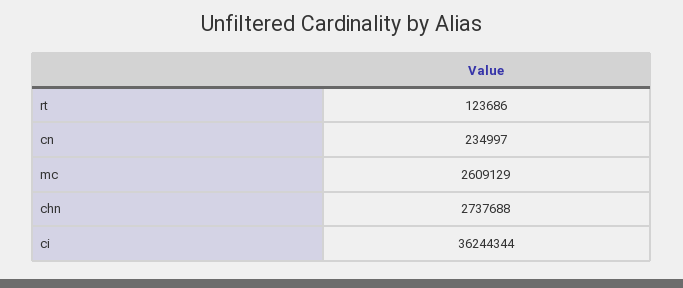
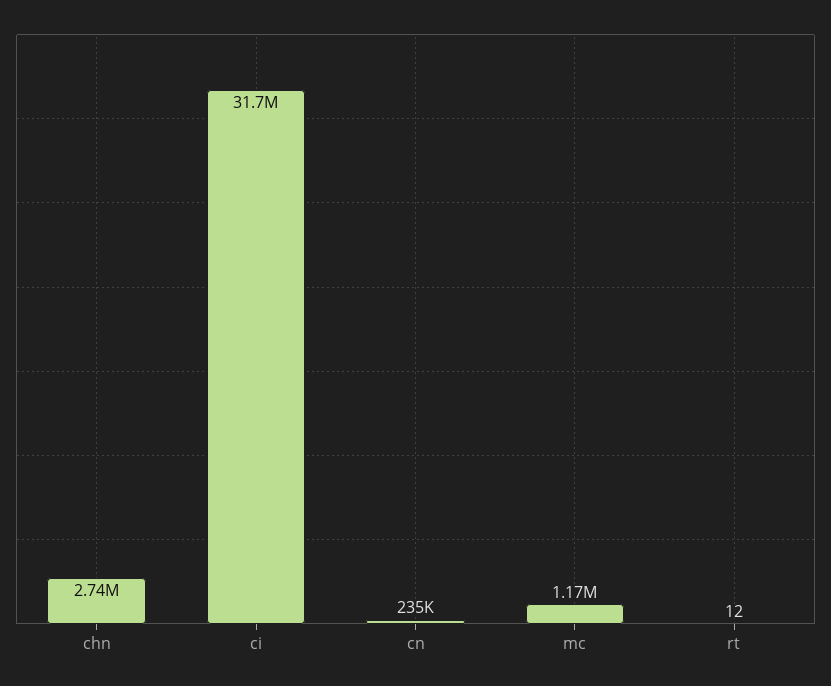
  {
-   "rt": 123686,
+   "rt": 12,
    "cn": 234997,
-   "mc": 2609129,
+   "mc": 1170000,
    "chn": 2737688,
-   "ci": 36244344
+   "ci": 31700000
  }

